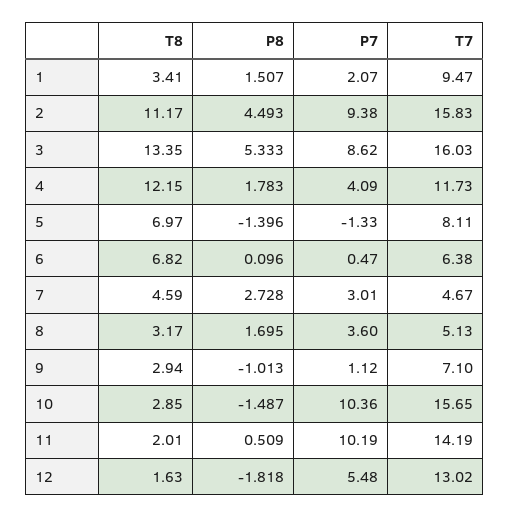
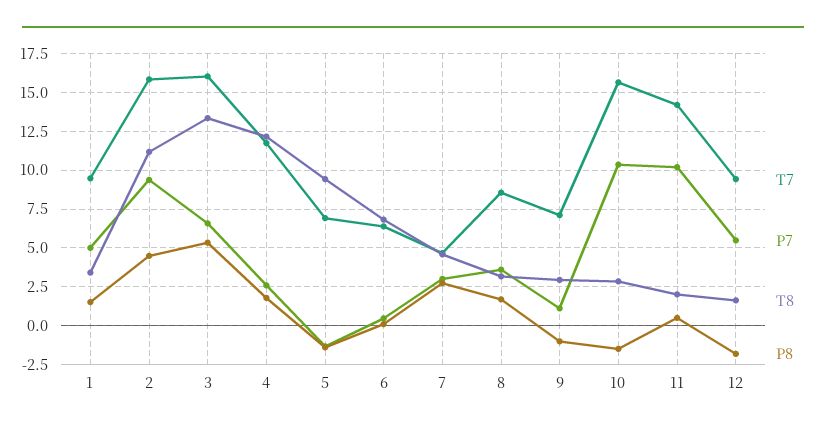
  {
    "T8": {
      "1": 3.41,
      "2": 11.17,
      "3": 13.35,
      "4": 12.15,
-     "5": 6.97,
+     "5": 9.5,
      "6": 6.82,
      "7": 4.59,
      "8": 3.17,
      "9": 2.94,
      "10": 2.85,
      "11": 2.01,
      "12": 1.63
    },
    "P8": {
      "1": 1.507,
      "2": 4.493,
      "3": 5.333,
      "4": 1.783,
      "5": -1.396,
      "6": 0.096,
      "7": 2.728,
      "8": 1.695,
      "9": -1.013,
      "10": -1.487,
      "11": 0.509,
      "12": -1.818
    },
    "P7": {
-     "1": 2.07,
+     "1": 5,
      "2": 9.38,
-     "3": 8.62,
+     "3": 6.5,
-     "4": 4.09,
+     "4": 2.5,
      "5": -1.33,
      "6": 0.47,
      "7": 3.01,
      "8": 3.6,
      "9": 1.12,
      "10": 10.36,
      "11": 10.19,
      "12": 5.48
    },
    "T7": {
      "1": 9.47,
      "2": 15.83,
      "3": 16.03,
      "4": 11.73,
-     "5": 8.11,
+     "5": 7,
      "6": 6.38,
      "7": 4.67,
-     "8": 5.13,
+     "8": 8.5,
      "9": 7.1,
      "10": 15.65,
      "11": 14.19,
-     "12": 13.02
+     "12": 9.5
    }
  }

